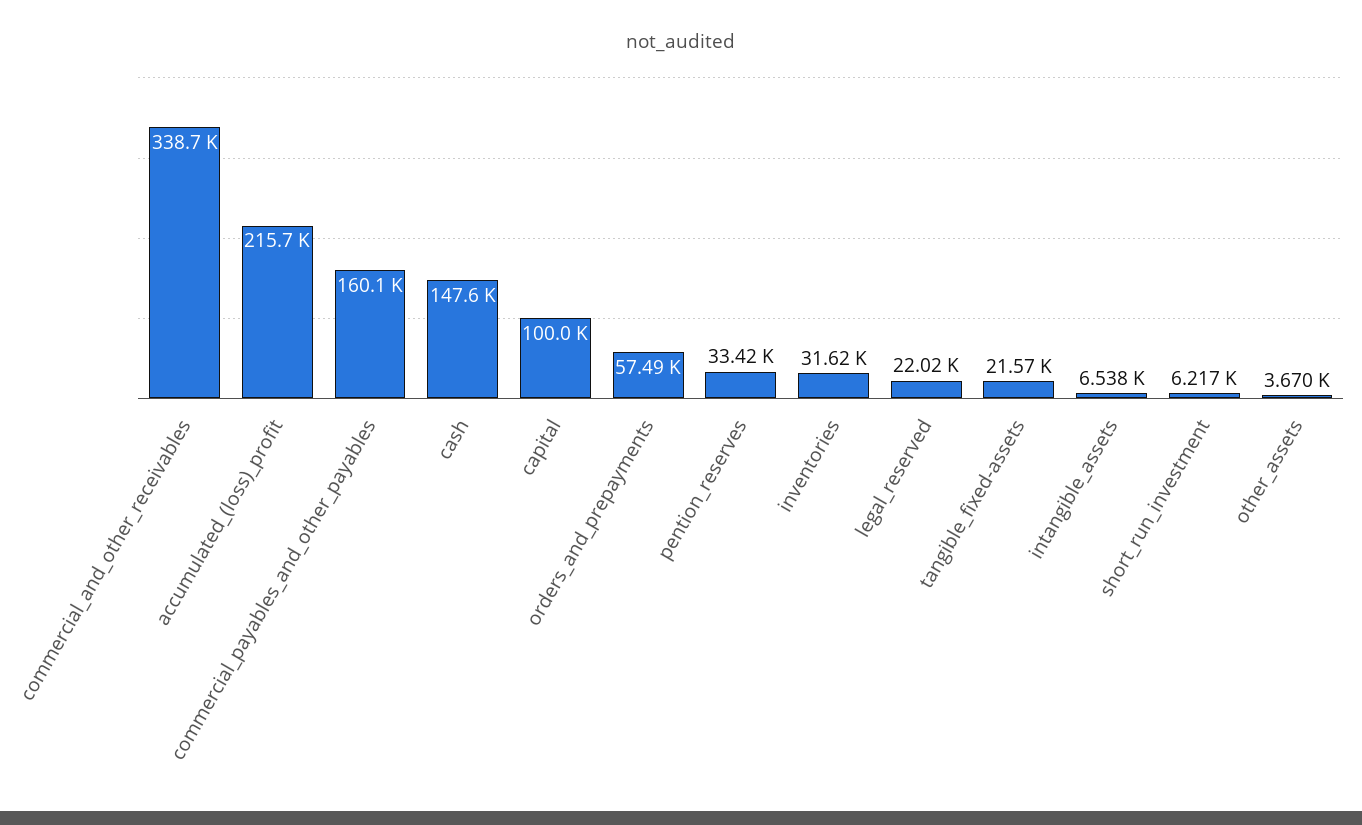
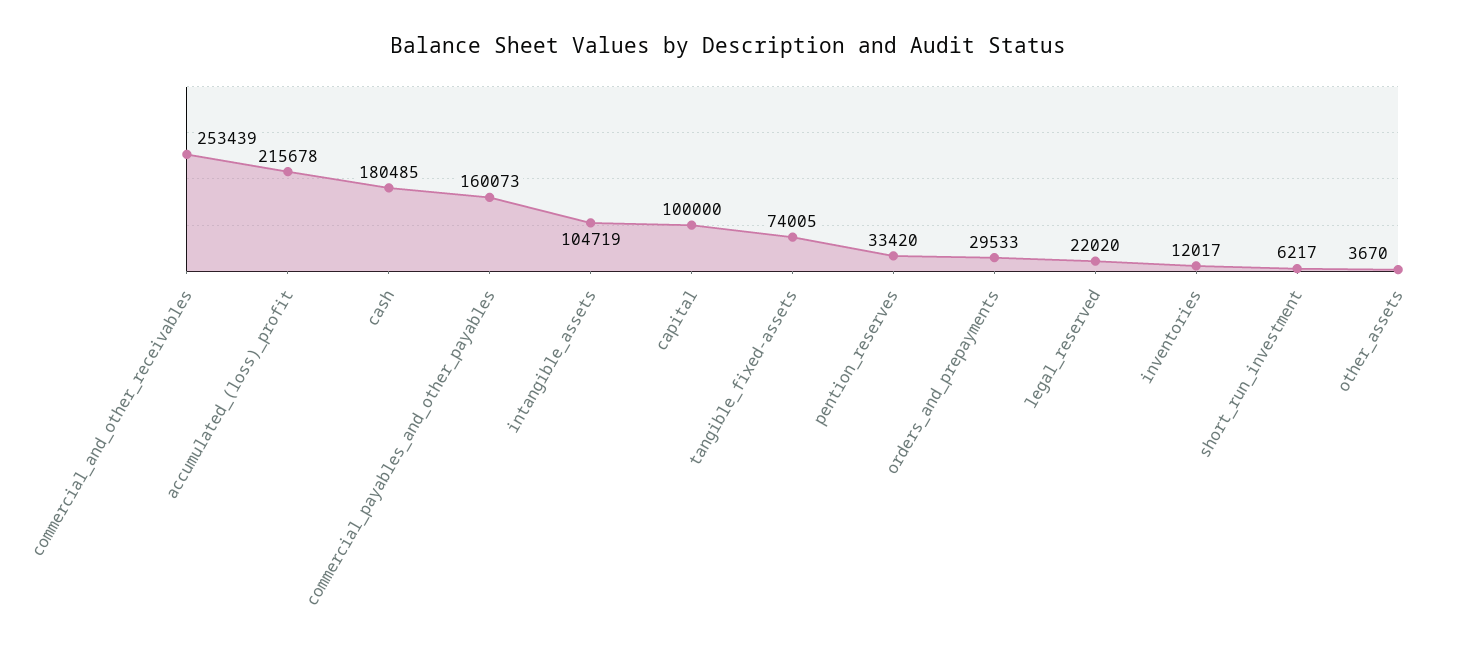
  {
-   "commercial_and_other_receivables": 338700,
+   "commercial_and_other_receivables": 253439,
    "accumulated_(loss)_profit": 215678,
    "commercial_payables_and_other_payables": 160073,
-   "cash": 147600,
+   "cash": 180485,
    "capital": 100000,
-   "orders_and_prepayments": 57490,
+   "orders_and_prepayments": 29533,
    "pention_reserves": 33420,
-   "inventories": 31620,
+   "inventories": 12017,
    "legal_reserved": 22020,
-   "tangible_fixed-assets": 21570,
+   "tangible_fixed-assets": 74005,
-   "intangible_assets": 6538,
+   "intangible_assets": 104719,
    "short_run_investment": 6217,
    "other_assets": 3670
  }

